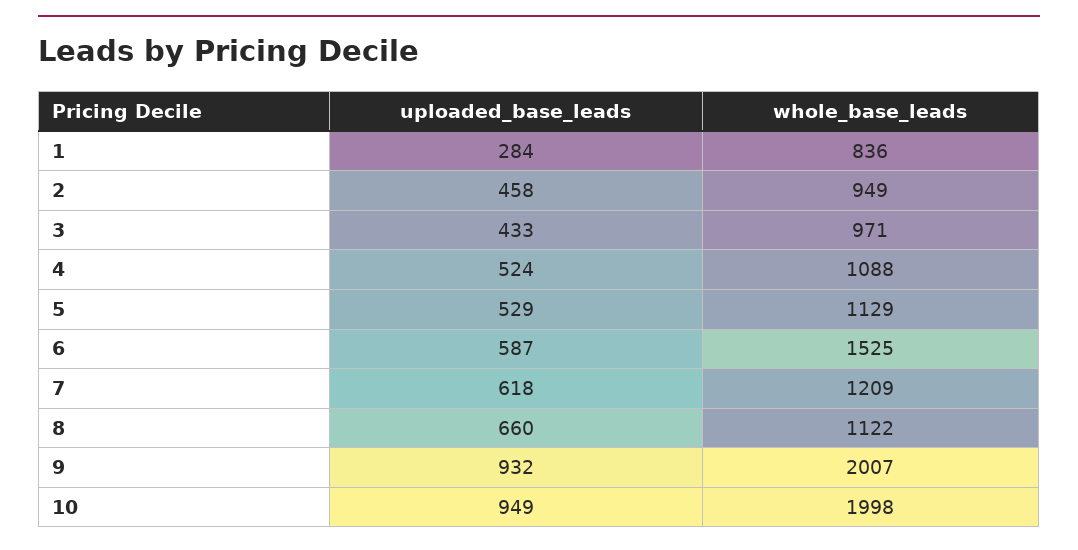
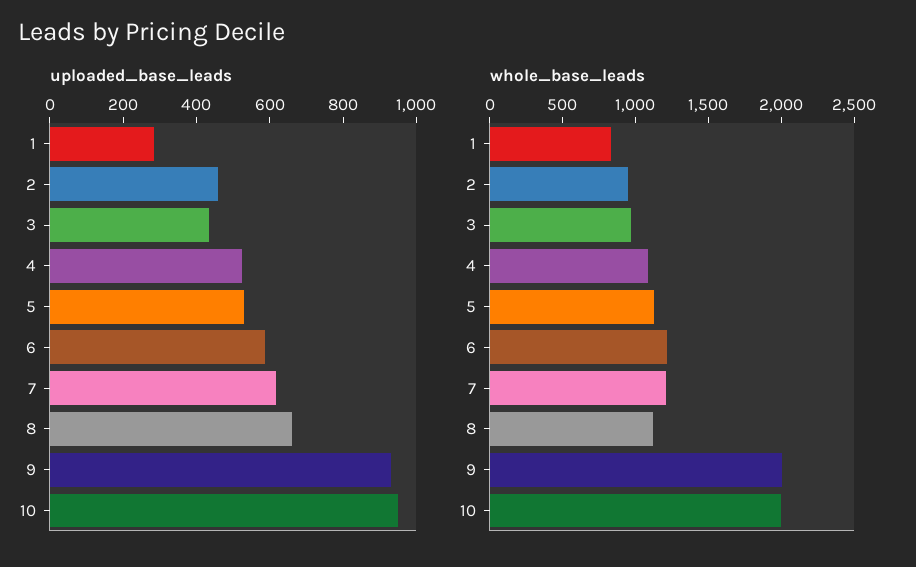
  {
    "uploaded_base_leads": {
      "1": 284,
      "2": 458,
      "3": 433,
      "4": 524,
      "5": 529,
      "6": 587,
      "7": 618,
      "8": 660,
      "9": 932,
      "10": 949
    },
    "whole_base_leads": {
      "1": 836,
      "2": 949,
      "3": 971,
      "4": 1088,
      "5": 1129,
-     "6": 1525,
+     "6": 1200,
      "7": 1209,
      "8": 1122,
      "9": 2007,
      "10": 1998
    }
  }

